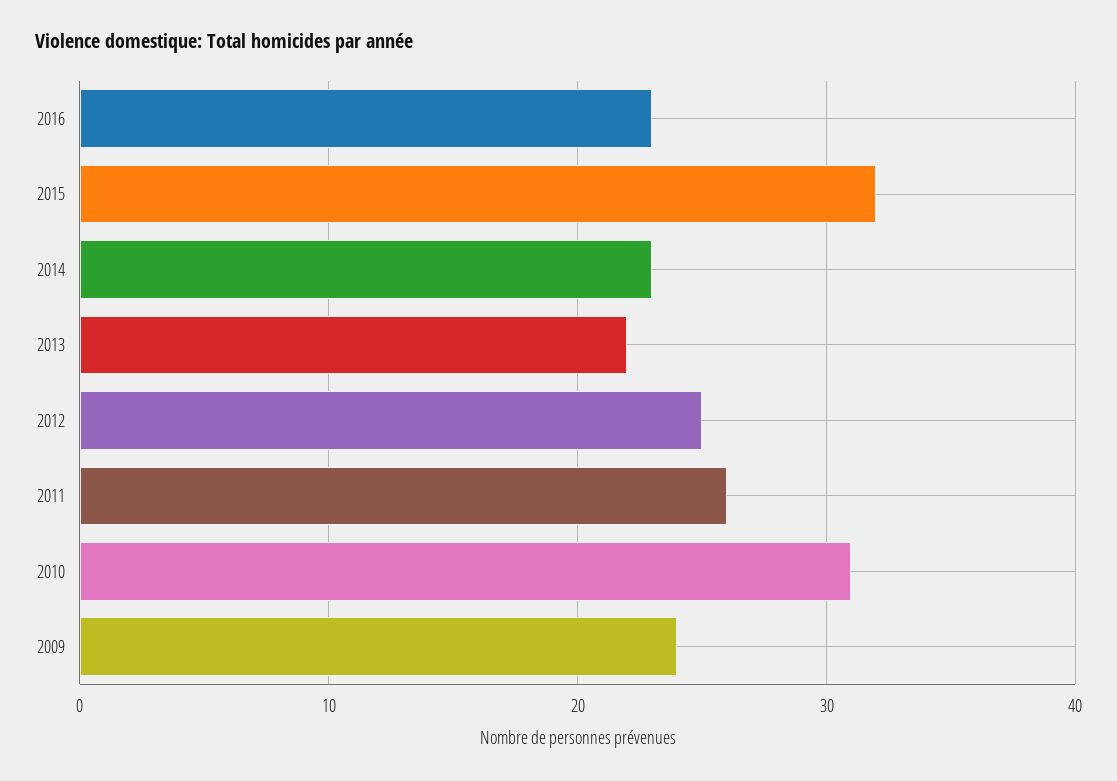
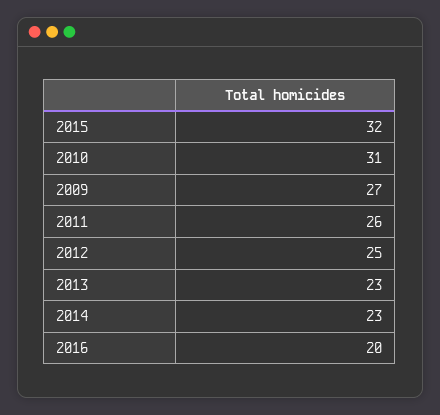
  {
-   "2016": 23,
+   "2016": 20,
    "2015": 32,
    "2014": 23,
-   "2013": 22,
+   "2013": 23,
    "2012": 25,
    "2011": 26,
    "2010": 31,
-   "2009": 24
+   "2009": 27
  }

